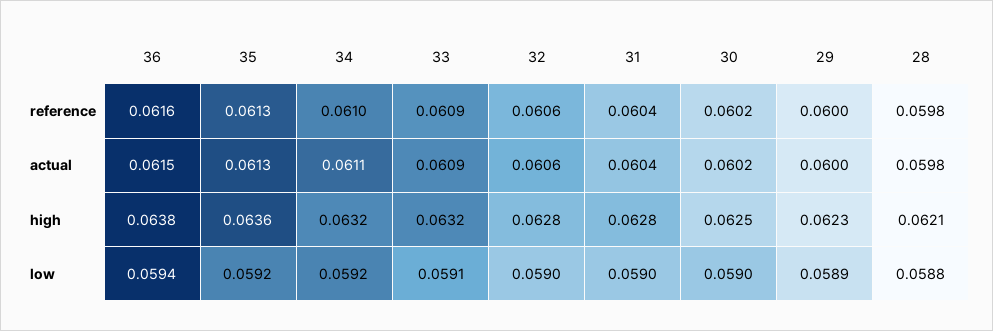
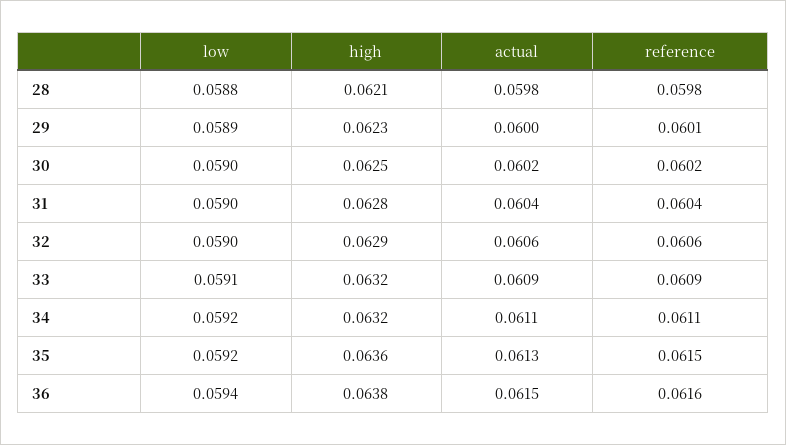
  {
    "36": {
      "reference": 0.0616,
      "actual": 0.0615,
      "high": 0.0638,
      "low": 0.0594
    },
    "35": {
-     "reference": 0.0613,
+     "reference": 0.0615,
      "actual": 0.0613,
      "high": 0.0636,
      "low": 0.0592
    },
    "34": {
-     "reference": 0.061,
+     "reference": 0.0611,
      "actual": 0.0611,
      "high": 0.0632,
      "low": 0.0592
    },
    "33": {
      "reference": 0.0609,
      "actual": 0.0609,
      "high": 0.0632,
      "low": 0.0591
    },
    "32": {
      "reference": 0.0606,
      "actual": 0.0606,
-     "high": 0.0628,
+     "high": 0.0629,
      "low": 0.059
    },
    "31": {
      "reference": 0.0604,
      "actual": 0.0604,
      "high": 0.0628,
      "low": 0.059
    },
    "30": {
      "reference": 0.0602,
      "actual": 0.0602,
      "high": 0.0625,
      "low": 0.059
    },
    "29": {
-     "reference": 0.06,
+     "reference": 0.0601,
      "actual": 0.06,
      "high": 0.0623,
      "low": 0.0589
    },
    "28": {
      "reference": 0.0598,
      "actual": 0.0598,
      "high": 0.0621,
      "low": 0.0588
    }
  }

